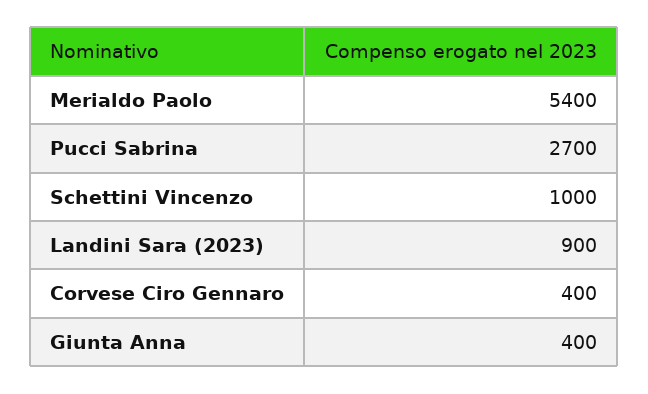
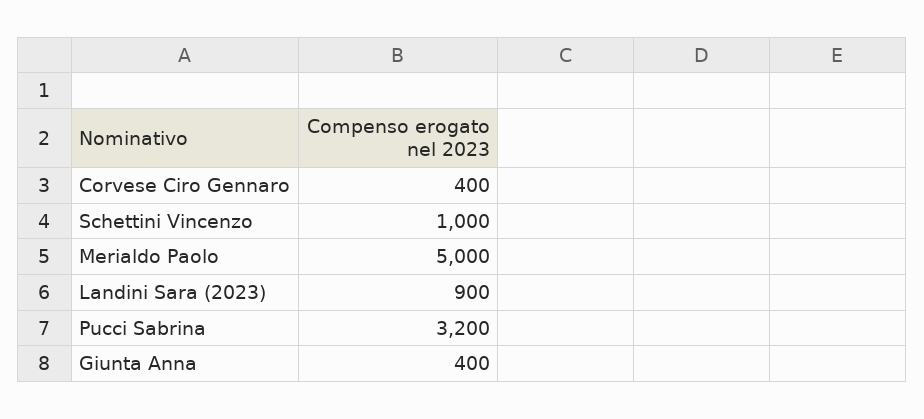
  {
-   "Merialdo Paolo": 5400,
+   "Merialdo Paolo": 5000,
-   "Pucci Sabrina": 2700,
+   "Pucci Sabrina": 3200,
    "Schettini Vincenzo": 1000,
    "Landini Sara (2023)": 900,
    "Corvese Ciro Gennaro": 400,
    "Giunta Anna": 400
  }

